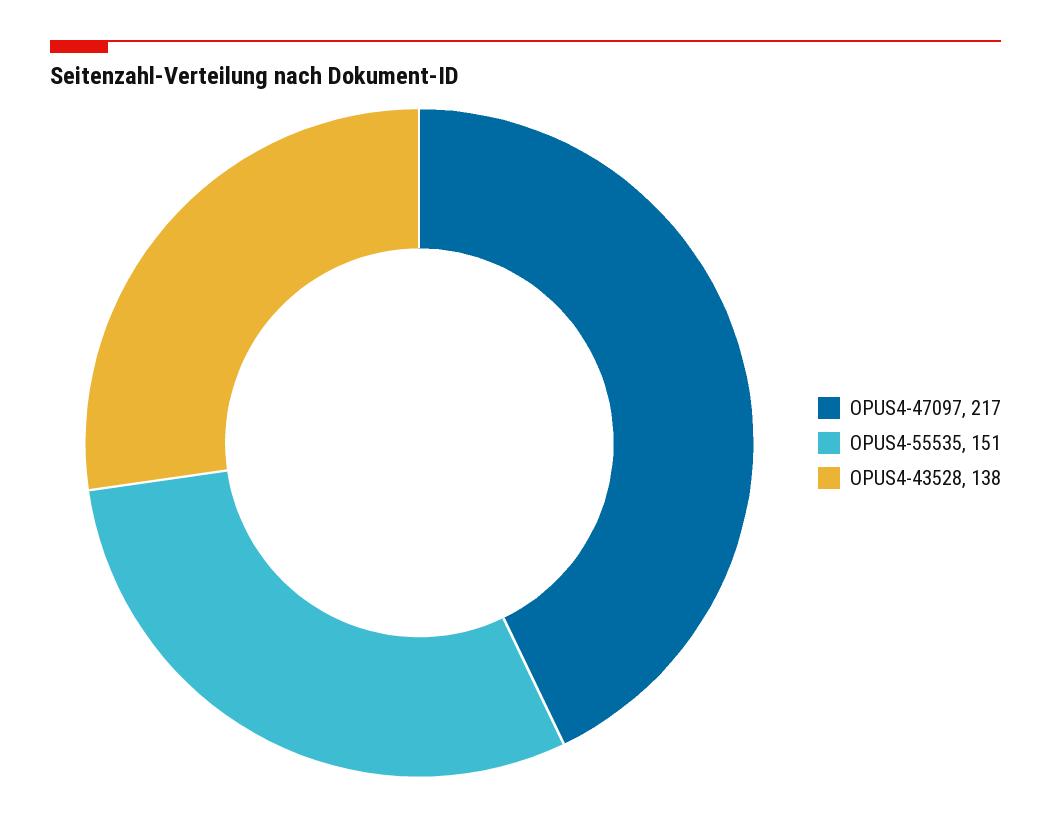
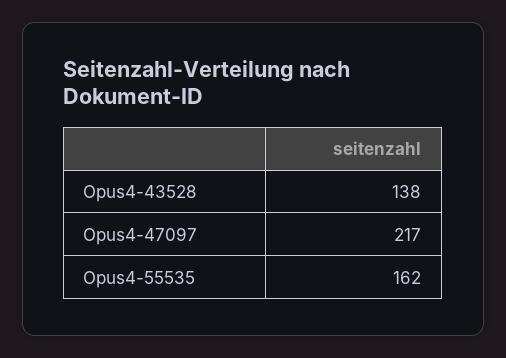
  {
    "OPUS4-47097": 217,
-   "OPUS4-55535": 151,
+   "OPUS4-55535": 162,
    "OPUS4-43528": 138
  }

